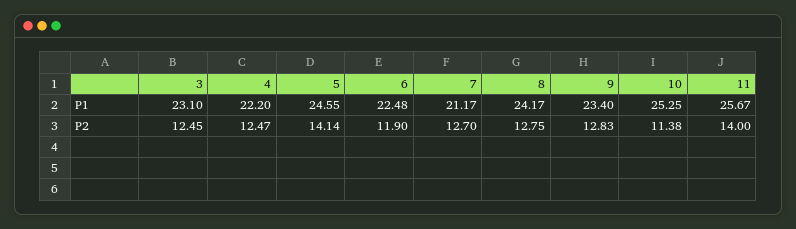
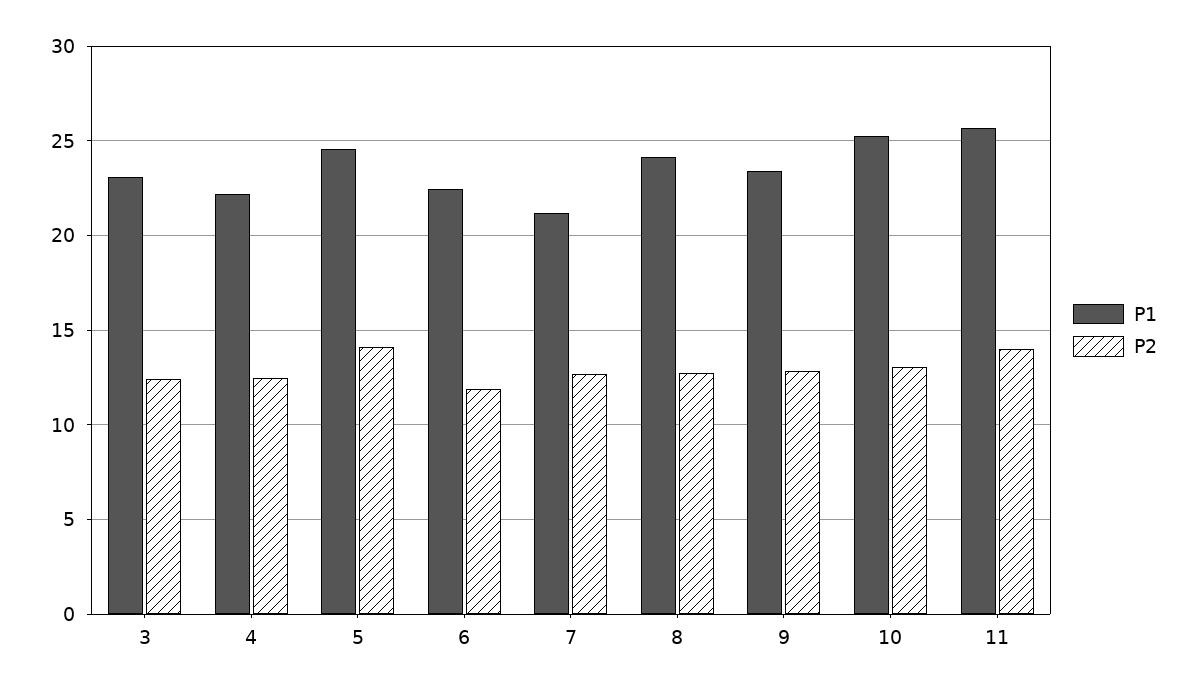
  {
    "P1": {
      "3": 23.1,
      "4": 22.2,
      "5": 24.55,
      "6": 22.48,
      "7": 21.17,
      "8": 24.17,
      "9": 23.4,
      "10": 25.25,
      "11": 25.67
    },
    "P2": {
      "3": 12.45,
      "4": 12.47,
      "5": 14.14,
      "6": 11.9,
      "7": 12.7,
      "8": 12.75,
      "9": 12.83,
-     "10": 11.38,
+     "10": 13,
      "11": 14
    }
  }

